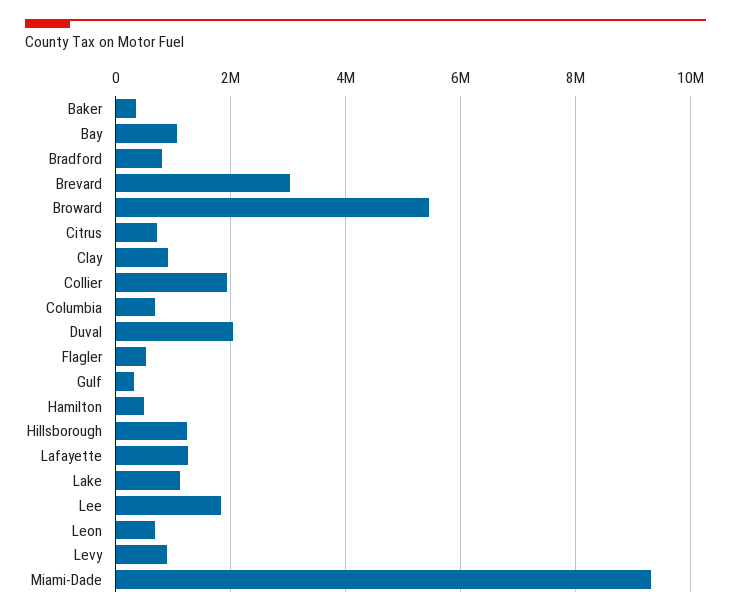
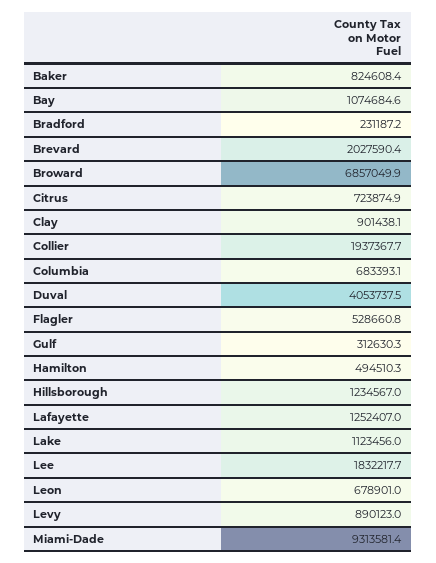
  {
-   "Baker": 400000,
+   "Baker": 824608.4,
    "Bay": 1074684.6,
-   "Bradford": 800000,
+   "Bradford": 231187.2,
-   "Brevard": 3000000,
+   "Brevard": 2027590.4,
-   "Broward": 5400000,
+   "Broward": 6857049.9,
    "Citrus": 723874.9,
    "Clay": 901438.1,
    "Collier": 1937367.7,
    "Columbia": 683393.1,
-   "Duval": 2000000,
+   "Duval": 4053737.5,
    "Flagler": 528660.8,
    "Gulf": 312630.3,
    "Hamilton": 494510.3,
    "Hillsborough": 1234567,
    "Lafayette": 1252407,
    "Lake": 1123456,
    "Lee": 1832217.7,
    "Leon": 678901,
    "Levy": 890123,
    "Miami-Dade": 9313581.4
  }

